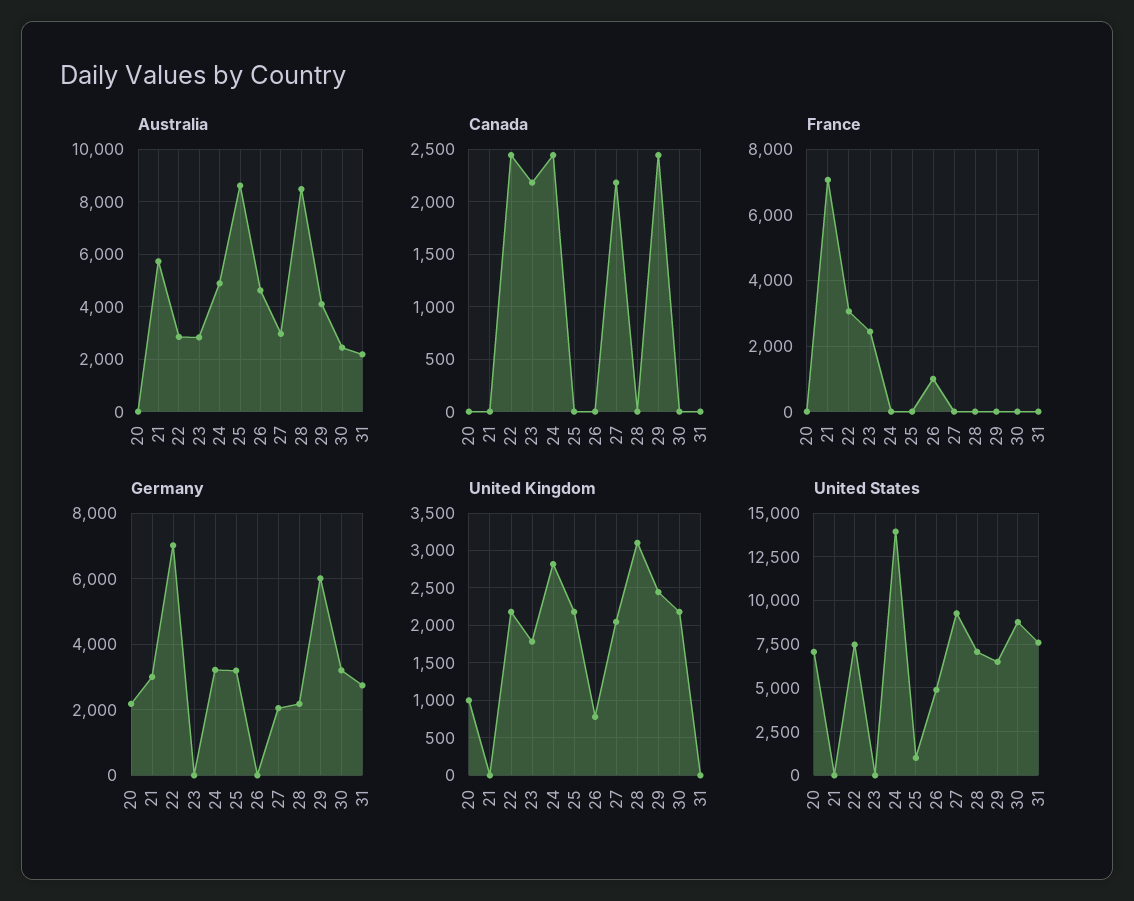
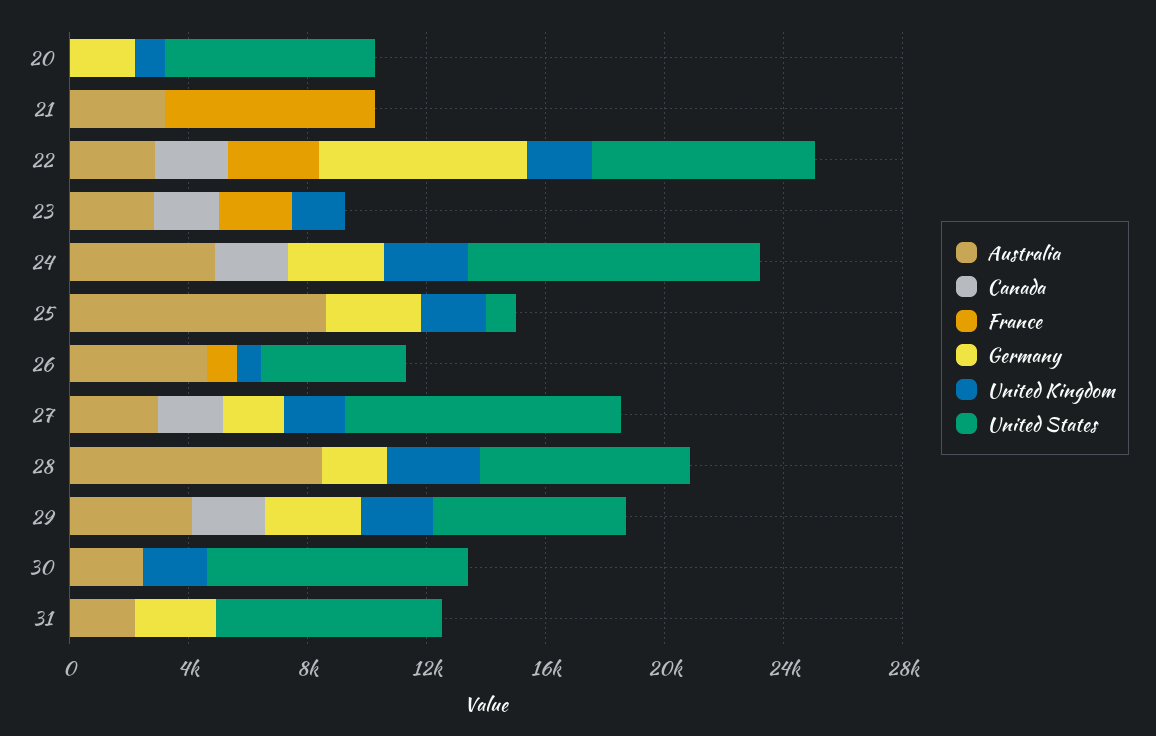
  {
    "Australia": {
      "20": 0,
-     "21": 5750,
+     "21": 3000,
      "22": 2750,
      "23": 2750,
      "24": 5000,
      "25": 8500,
      "26": 4500,
      "27": 3000,
      "28": 8500,
      "29": 4000,
      "30": 2500,
      "31": 2250
    },
    "Canada": {
      "20": 0,
      "21": 0,
      "22": 2400,
      "23": 2200,
      "24": 2400,
      "25": 0,
      "26": 0,
      "27": 2200,
      "28": 0,
      "29": 2400,
      "30": 0,
      "31": 0
    },
    "France": {
      "20": 0,
      "21": 7000,
      "22": 3000,
      "23": 2400,
      "24": 0,
      "25": 0,
      "26": 1000,
      "27": 0,
      "28": 0,
      "29": 0,
      "30": 0,
      "31": 0
    },
    "Germany": {
      "20": 2200,
-     "21": 3000,
+     "21": 0,
      "22": 7000,
      "23": 0,
      "24": 3200,
      "25": 3200,
      "26": 0,
      "27": 2000,
      "28": 2200,
-     "29": 6000,
+     "29": 3000,
-     "30": 3200,
+     "30": 0,
      "31": 2800
    },
    "United Kingdom": {
      "20": 1000,
      "21": 0,
      "22": 2200,
      "23": 1800,
      "24": 2800,
      "25": 2200,
      "26": 800,
      "27": 2000,
      "28": 3100,
      "29": 2400,
      "30": 2200,
      "31": 0
    },
    "United States": {
      "20": 7000,
      "21": 0,
      "22": 7500,
      "23": 0,
-     "24": 14000,
+     "24": 10000,
      "25": 1000,
      "26": 5000,
      "27": 9500,
      "28": 7000,
      "29": 6500,
      "30": 9000,
      "31": 7500
    }
  }

